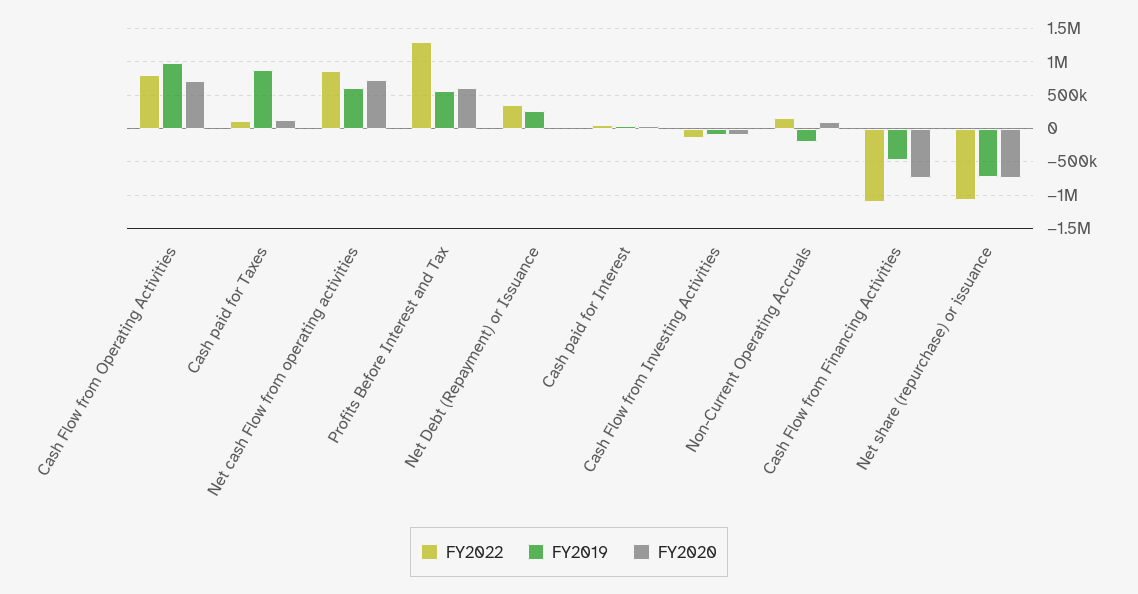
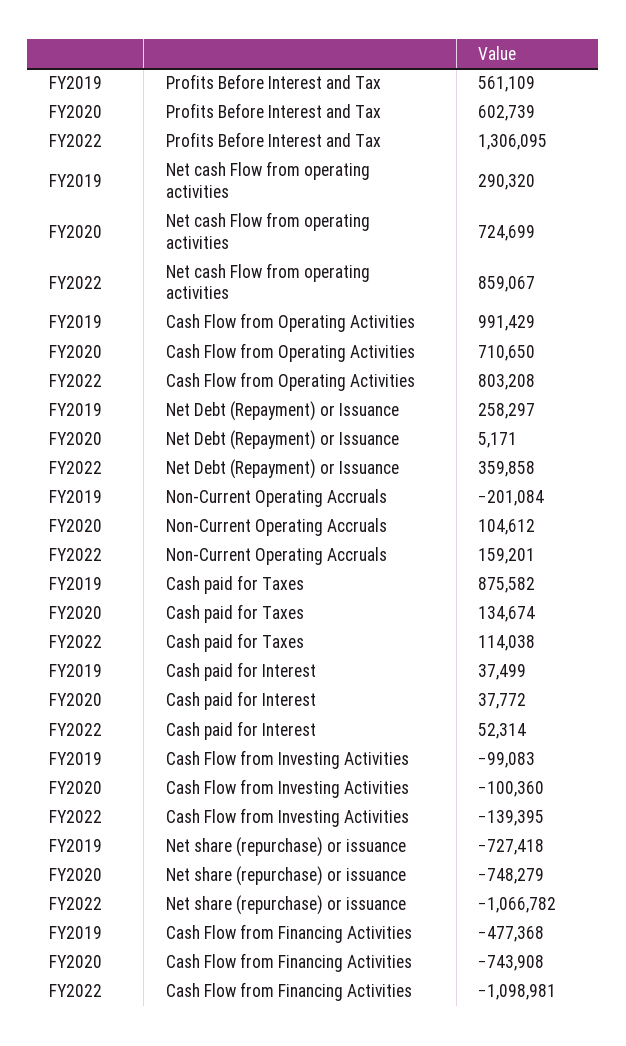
  {
    "FY2022": {
      "Cash Flow from Operating Activities": 803208,
      "Cash paid for Taxes": 114038,
      "Net cash Flow from operating activities": 859067,
      "Profits Before Interest and Tax": 1306095,
      "Net Debt (Repayment) or Issuance": 359858,
      "Cash paid for Interest": 52314,
      "Cash Flow from Investing Activities": -139395,
      "Non-Current Operating Accruals": 159201,
      "Cash Flow from Financing Activities": -1098981,
      "Net share (repurchase) or issuance": -1066782
    },
    "FY2019": {
      "Cash Flow from Operating Activities": 991429,
      "Cash paid for Taxes": 875582,
-     "Net cash Flow from operating activities": 600000,
+     "Net cash Flow from operating activities": 290320,
      "Profits Before Interest and Tax": 561109,
      "Net Debt (Repayment) or Issuance": 258297,
      "Cash paid for Interest": 37499,
      "Cash Flow from Investing Activities": -99083,
      "Non-Current Operating Accruals": -201084,
      "Cash Flow from Financing Activities": -477368,
      "Net share (repurchase) or issuance": -727418
    },
    "FY2020": {
      "Cash Flow from Operating Activities": 710650,
      "Cash paid for Taxes": 134674,
      "Net cash Flow from operating activities": 724699,
      "Profits Before Interest and Tax": 602739,
      "Net Debt (Repayment) or Issuance": 5171,
      "Cash paid for Interest": 37772,
      "Cash Flow from Investing Activities": -100360,
      "Non-Current Operating Accruals": 104612,
      "Cash Flow from Financing Activities": -743908,
      "Net share (repurchase) or issuance": -748279
    }
  }

